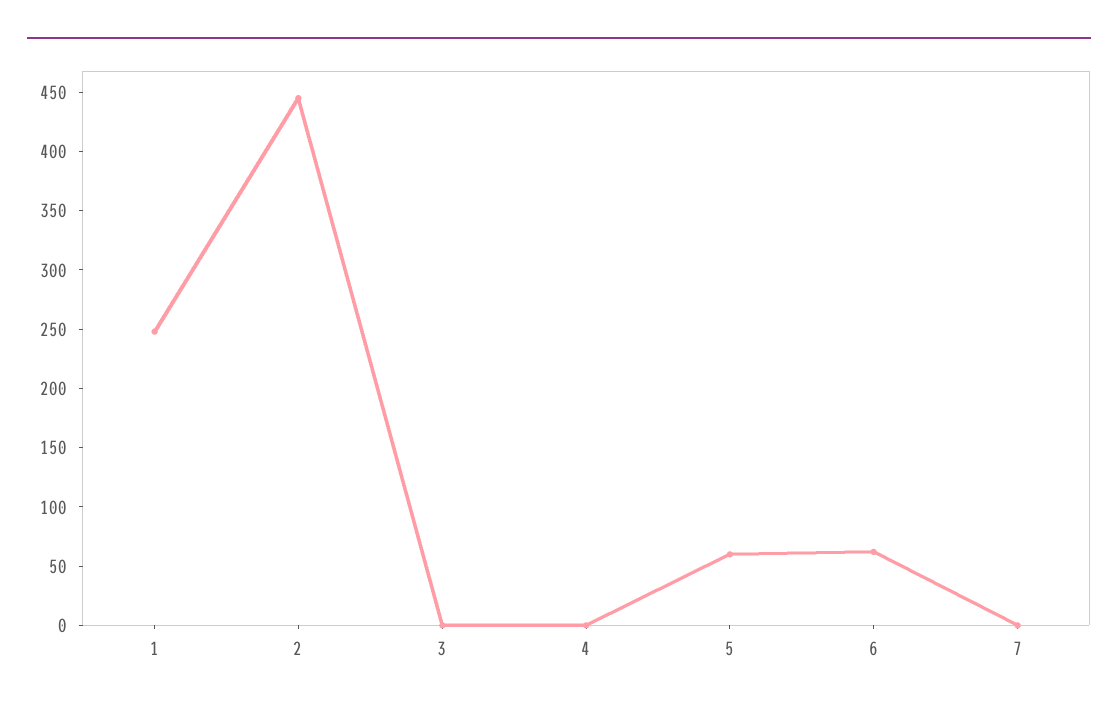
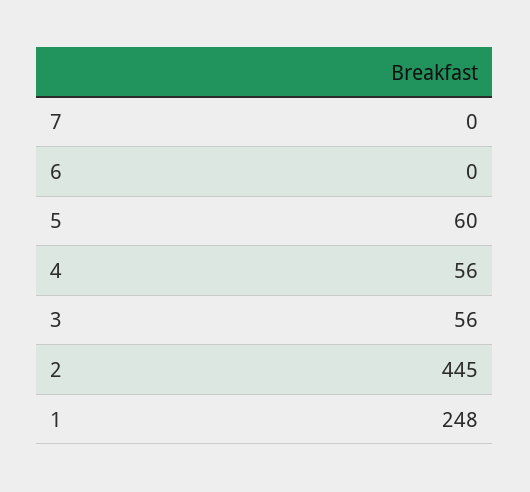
  {
    "1": 248,
    "2": 445,
-   "3": 0,
+   "3": 56,
-   "4": 0,
+   "4": 56,
    "5": 60,
-   "6": 60,
+   "6": 0,
    "7": 0
  }

